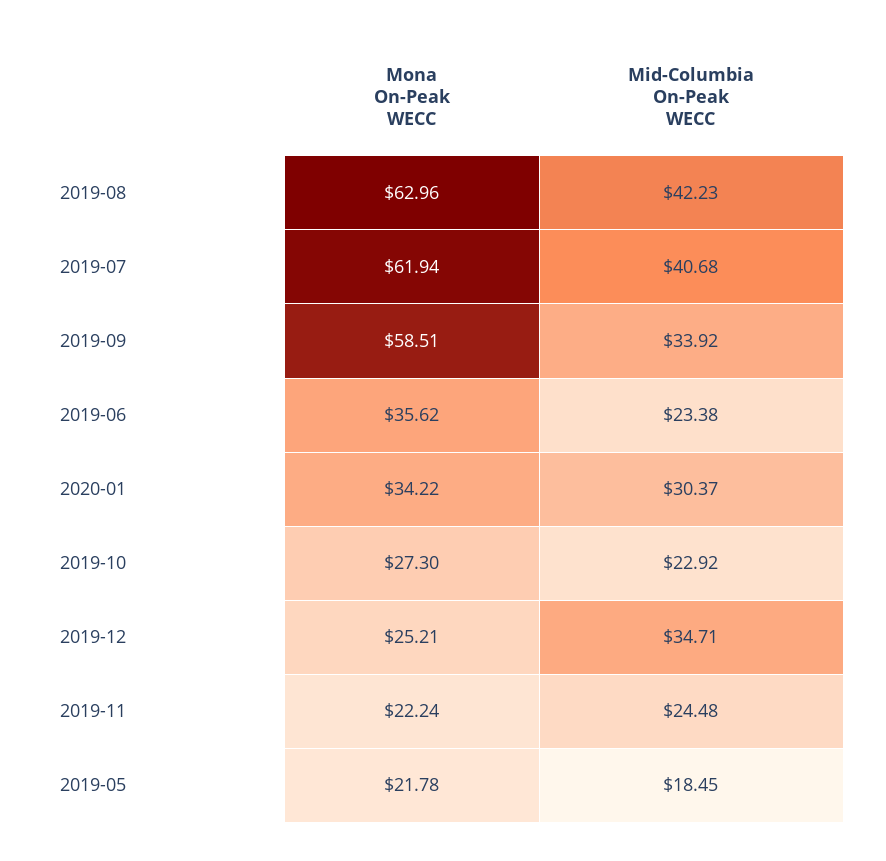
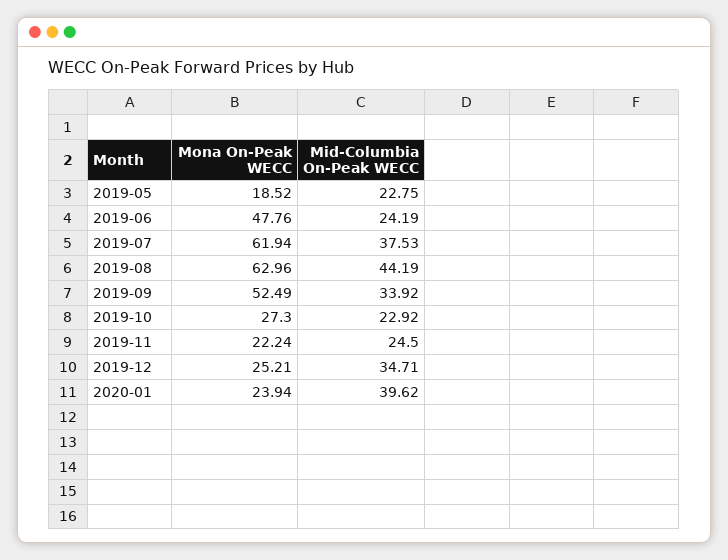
  {
    "Mona On-Peak WECC": {
      "2019-08": 62.96,
      "2019-07": 61.94,
-     "2019-09": 58.51,
+     "2019-09": 52.49,
-     "2019-06": 35.62,
+     "2019-06": 47.76,
-     "2020-01": 34.22,
+     "2020-01": 23.94,
      "2019-10": 27.3,
      "2019-12": 25.21,
      "2019-11": 22.24,
-     "2019-05": 21.78
+     "2019-05": 18.52
    },
    "Mid-Columbia On-Peak WECC": {
-     "2019-08": 42.23,
+     "2019-08": 44.19,
-     "2019-07": 40.68,
+     "2019-07": 37.53,
      "2019-09": 33.92,
-     "2019-06": 23.38,
+     "2019-06": 24.19,
-     "2020-01": 30.37,
+     "2020-01": 39.62,
      "2019-10": 22.92,
      "2019-12": 34.71,
-     "2019-11": 24.48,
+     "2019-11": 24.5,
-     "2019-05": 18.45
+     "2019-05": 22.75
    }
  }

